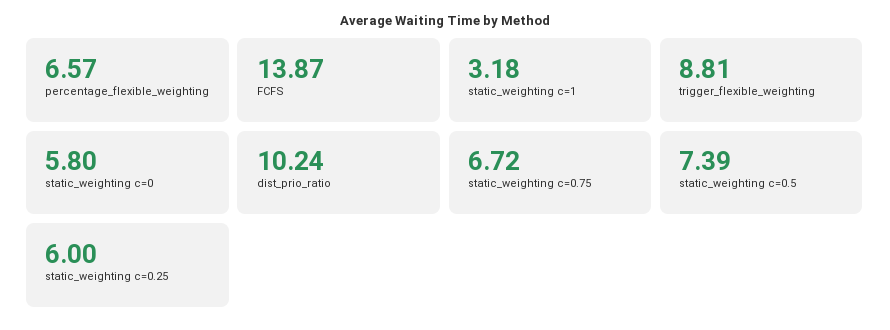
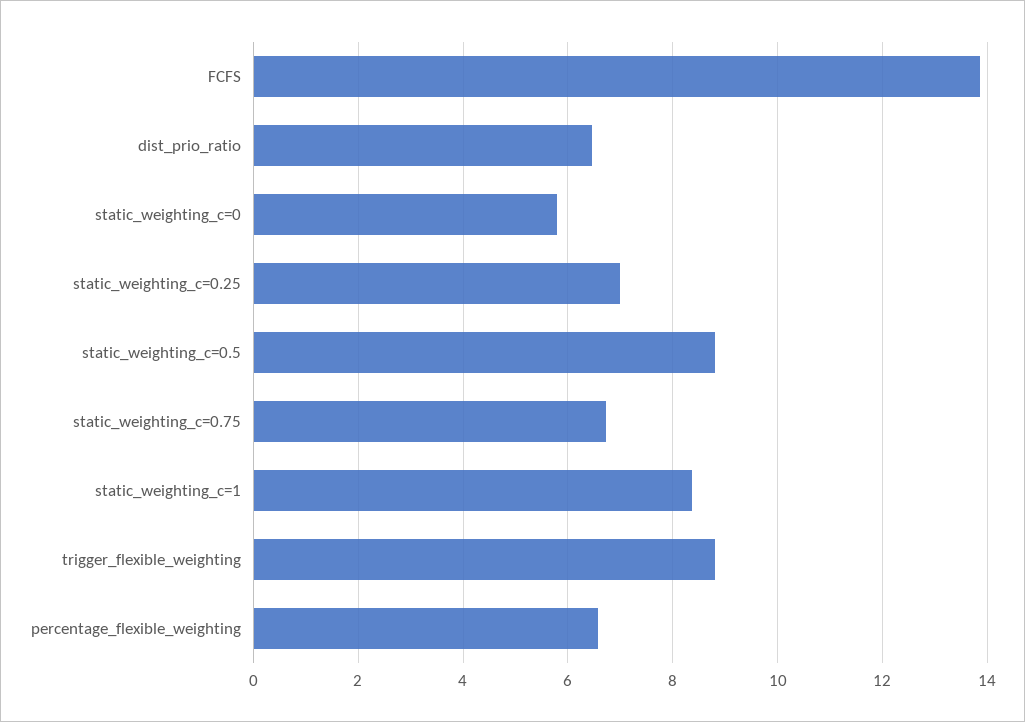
  {
    "percentage_flexible_weighting": 6.57,
    "FCFS": 13.87,
-   "static_weighting c=1": 3.18,
+   "static_weighting c=1": 8.4,
    "trigger_flexible_weighting": 8.81,
    "static_weighting c=0": 5.8,
-   "dist_prio_ratio": 10.24,
+   "dist_prio_ratio": 6.4,
    "static_weighting c=0.75": 6.72,
-   "static_weighting c=0.5": 7.39,
+   "static_weighting c=0.5": 8.8,
-   "static_weighting c=0.25": 6
+   "static_weighting c=0.25": 7
  }

